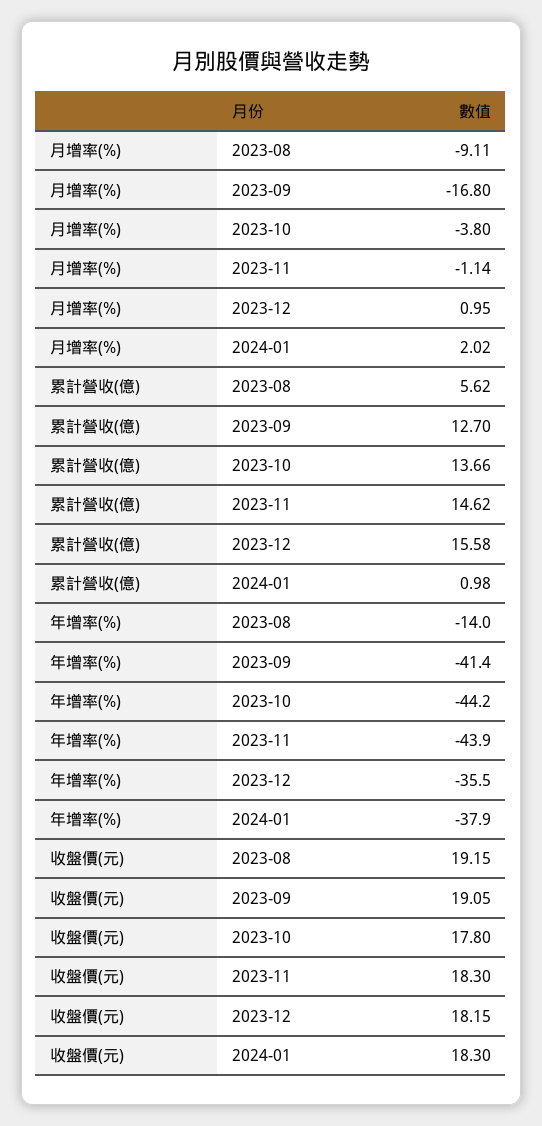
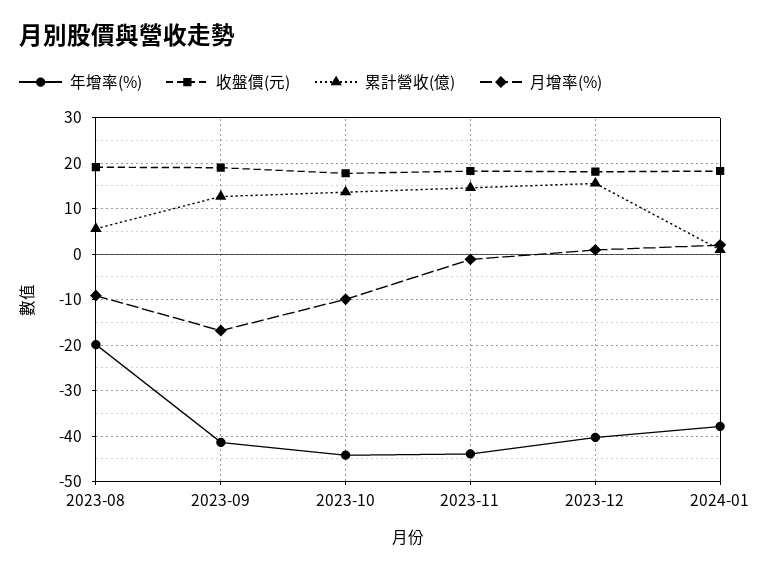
  {
    "月增率(%)": {
      "2023-08": -9.11,
      "2023-09": -16.8,
-     "2023-10": -3.8,
+     "2023-10": -10,
      "2023-11": -1.14,
      "2023-12": 0.95,
      "2024-01": 2.02
    },
    "累計營收(億)": {
      "2023-08": 5.62,
      "2023-09": 12.7,
      "2023-10": 13.66,
      "2023-11": 14.62,
      "2023-12": 15.58,
      "2024-01": 0.98
    },
    "年增率(%)": {
-     "2023-08": -14,
+     "2023-08": -20,
      "2023-09": -41.4,
      "2023-10": -44.2,
      "2023-11": -43.9,
-     "2023-12": -35.5,
+     "2023-12": -40,
      "2024-01": -37.9
    },
    "收盤價(元)": {
      "2023-08": 19.15,
      "2023-09": 19.05,
      "2023-10": 17.8,
      "2023-11": 18.3,
      "2023-12": 18.15,
      "2024-01": 18.3
    }
  }

